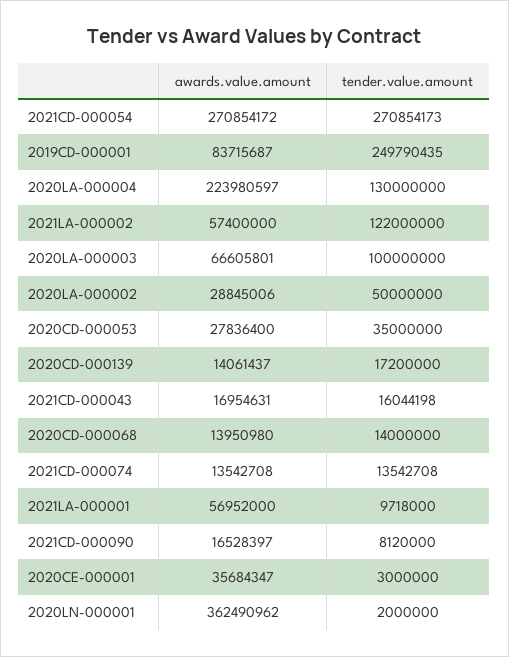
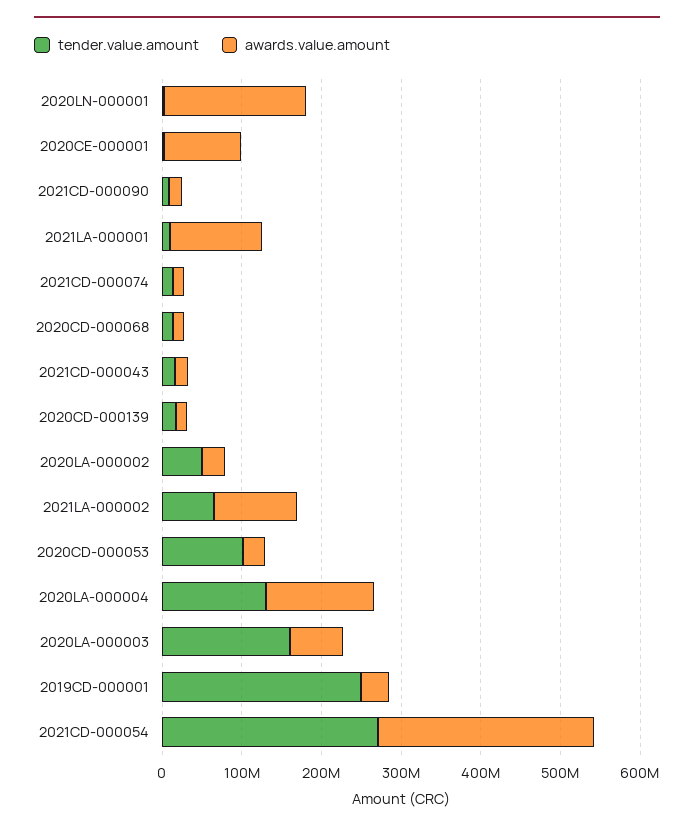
  {
    "awards.value.amount": {
      "2021CD-000054": 270854172,
-     "2019CD-000001": 83715687,
+     "2019CD-000001": 40000000,
-     "2020LA-000004": 223980597,
+     "2020LA-000004": 140000000,
-     "2021LA-000002": 57400000,
+     "2021LA-000002": 100000000,
      "2020LA-000003": 66605801,
      "2020LA-000002": 28845006,
      "2020CD-000053": 27836400,
      "2020CD-000139": 14061437,
      "2021CD-000043": 16954631,
      "2020CD-000068": 13950980,
      "2021CD-000074": 13542708,
-     "2021LA-000001": 56952000,
+     "2021LA-000001": 120000000,
      "2021CD-000090": 16528397,
-     "2020CE-000001": 35684347,
+     "2020CE-000001": 100000000,
-     "2020LN-000001": 362490962
+     "2020LN-000001": 180000000
    },
    "tender.value.amount": {
      "2021CD-000054": 270854173,
      "2019CD-000001": 249790435,
      "2020LA-000004": 130000000,
-     "2021LA-000002": 122000000,
+     "2021LA-000002": 60000000,
-     "2020LA-000003": 100000000,
+     "2020LA-000003": 160000000,
      "2020LA-000002": 50000000,
-     "2020CD-000053": 35000000,
+     "2020CD-000053": 100000000,
      "2020CD-000139": 17200000,
      "2021CD-000043": 16044198,
      "2020CD-000068": 14000000,
      "2021CD-000074": 13542708,
      "2021LA-000001": 9718000,
      "2021CD-000090": 8120000,
      "2020CE-000001": 3000000,
      "2020LN-000001": 2000000
    }
  }

